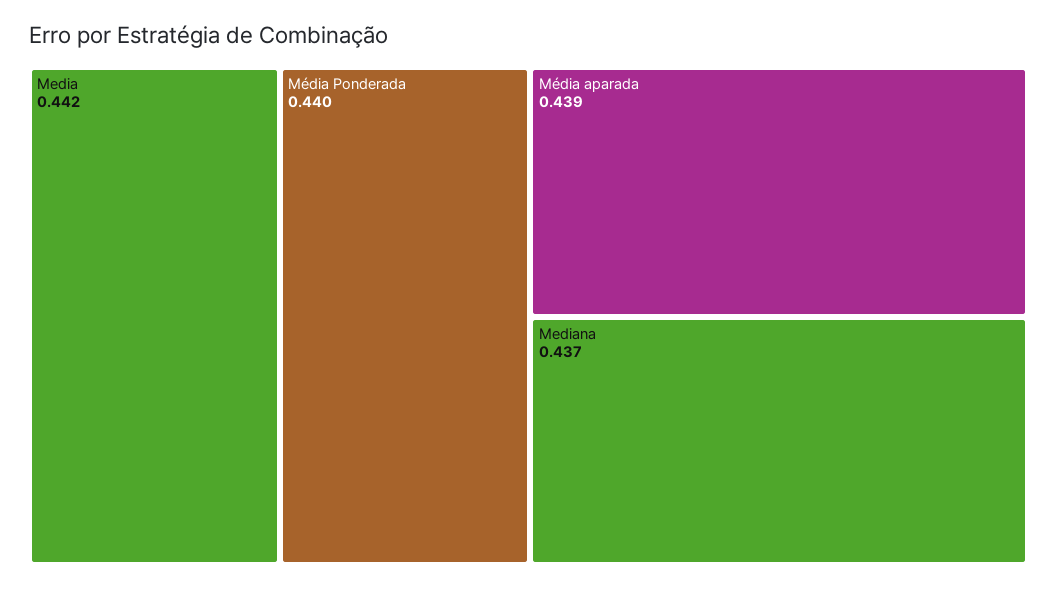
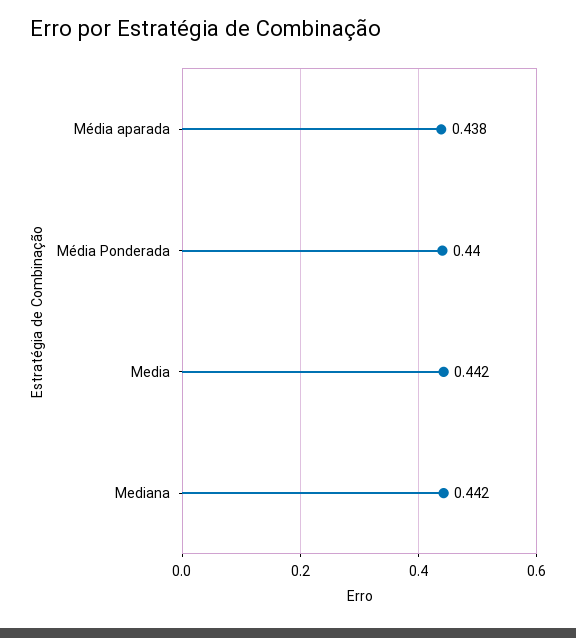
  {
    "Media": 0.442,
    "Média Ponderada": 0.44,
-   "Média aparada": 0.439,
+   "Média aparada": 0.438,
-   "Mediana": 0.437
+   "Mediana": 0.442
  }

